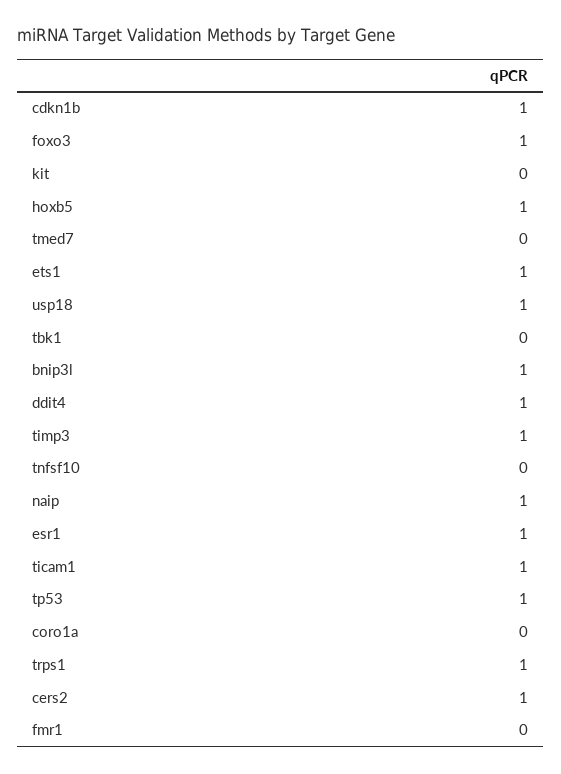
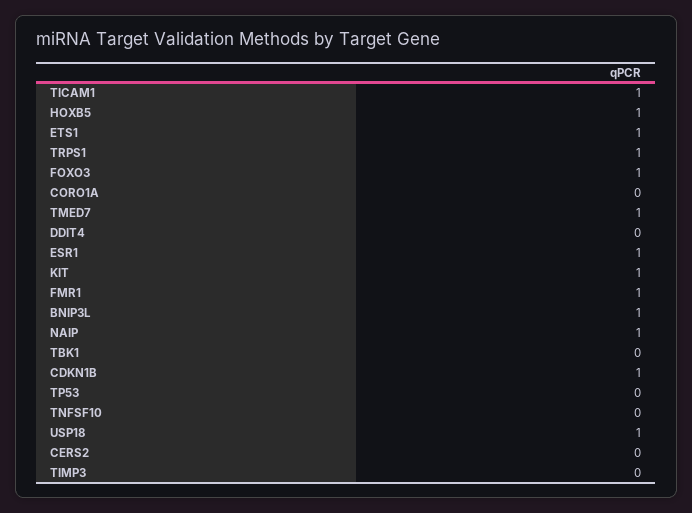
  {
    "cdkn1b": 1,
    "foxo3": 1,
-   "kit": 0,
+   "kit": 1,
    "hoxb5": 1,
-   "tmed7": 0,
+   "tmed7": 1,
    "ets1": 1,
    "usp18": 1,
    "tbk1": 0,
    "bnip3l": 1,
-   "ddit4": 1,
+   "ddit4": 0,
-   "timp3": 1,
+   "timp3": 0,
    "tnfsf10": 0,
    "naip": 1,
    "esr1": 1,
    "ticam1": 1,
-   "tp53": 1,
+   "tp53": 0,
    "coro1a": 0,
    "trps1": 1,
-   "cers2": 1,
+   "cers2": 0,
-   "fmr1": 0
+   "fmr1": 1
  }

